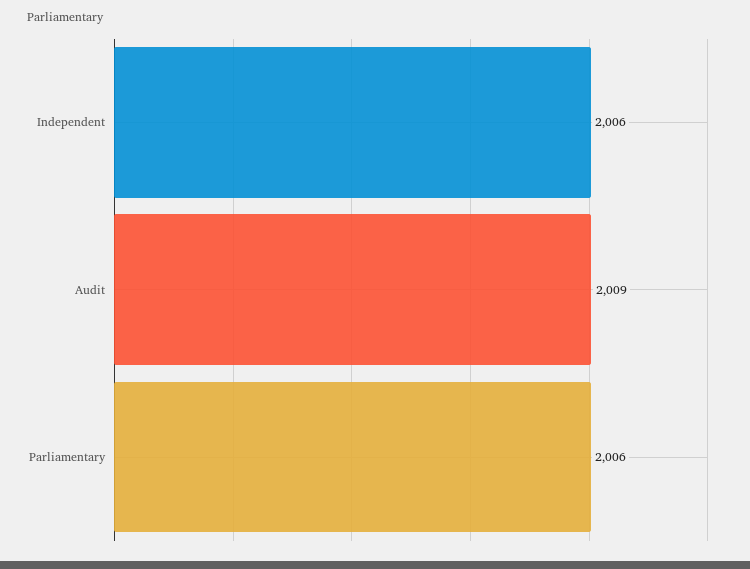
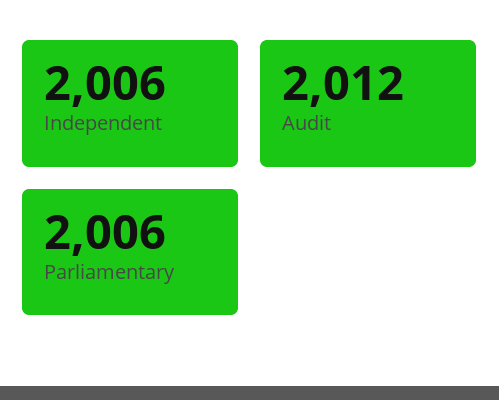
  {
    "Independent": 2006,
-   "Audit": 2009,
+   "Audit": 2012,
    "Parliamentary": 2006
  }

